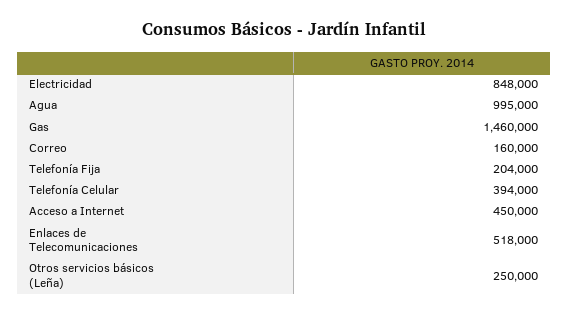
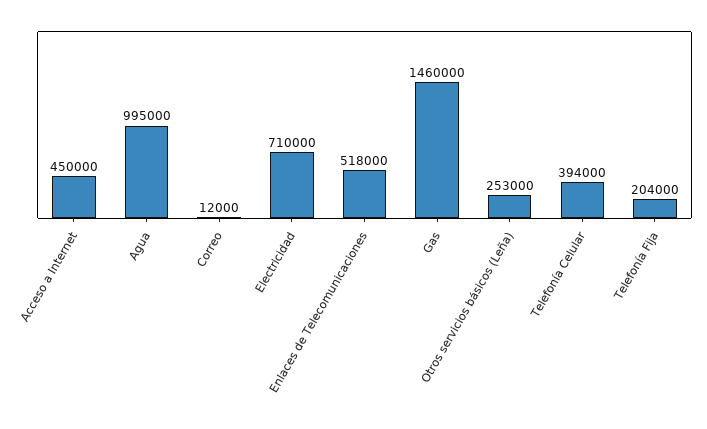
  {
-   "Electricidad": 848000,
+   "Electricidad": 710000,
    "Agua": 995000,
    "Gas": 1460000,
-   "Correo": 160000,
+   "Correo": 12000,
    "Telefonía Fija": 204000,
    "Telefonía Celular": 394000,
    "Acceso a Internet": 450000,
    "Enlaces de Telecomunicaciones": 518000,
-   "Otros servicios básicos (Leña)": 250000
+   "Otros servicios básicos (Leña)": 253000
  }

